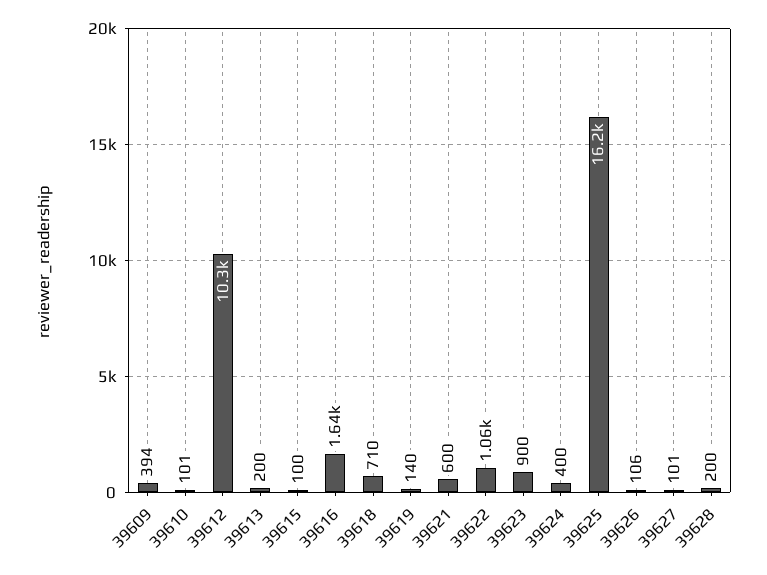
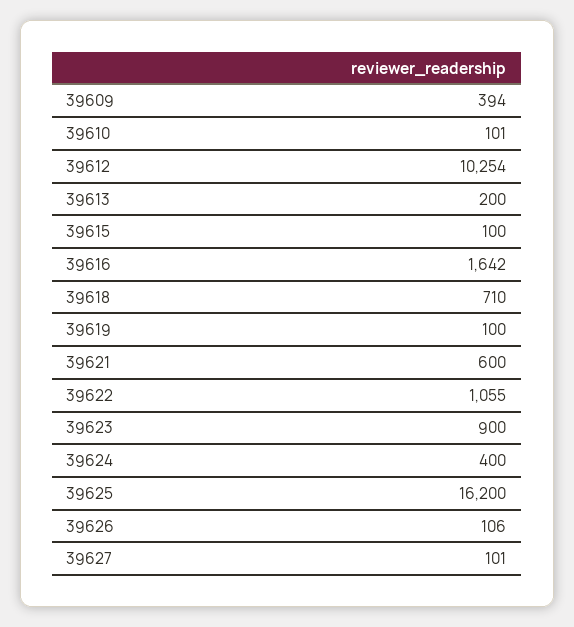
  {
    "39609": 394,
    "39610": 101,
    "39612": 10254,
    "39613": 200,
    "39615": 100,
    "39616": 1642,
    "39618": 710,
-   "39619": 140,
+   "39619": 100,
    "39621": 600,
    "39622": 1055,
    "39623": 900,
    "39624": 400,
    "39625": 16200,
    "39626": 106,
-   "39627": 101,
+   "39627": 101
-   "39628": 200
  }

